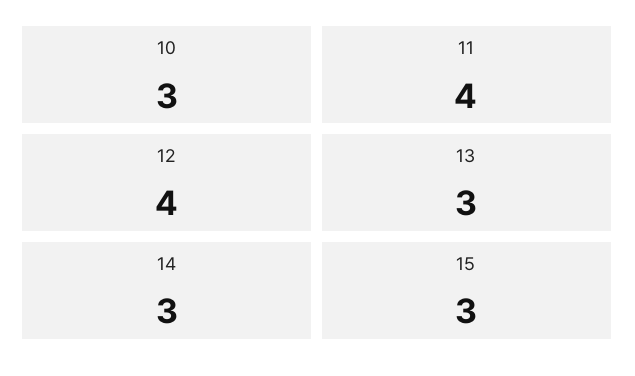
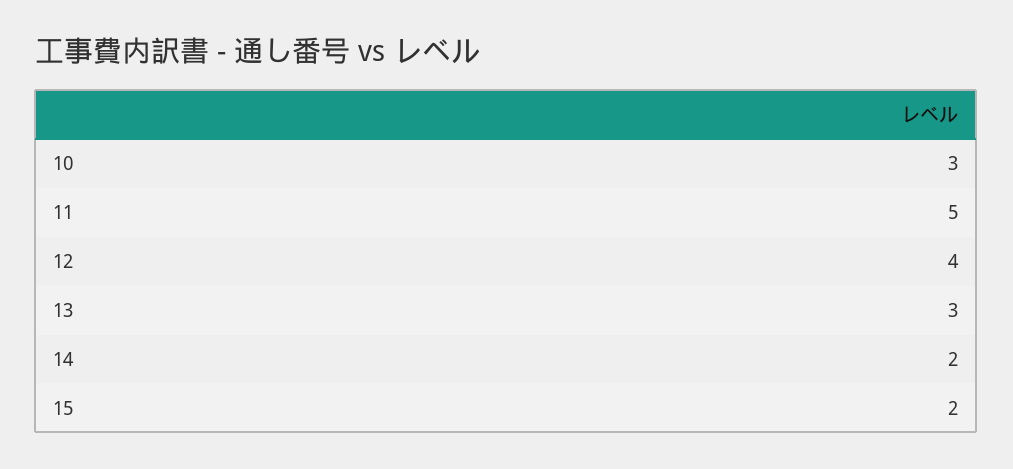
  {
    "10": 3,
-   "11": 4,
+   "11": 5,
    "12": 4,
    "13": 3,
-   "14": 3,
+   "14": 2,
-   "15": 3
+   "15": 2
  }

